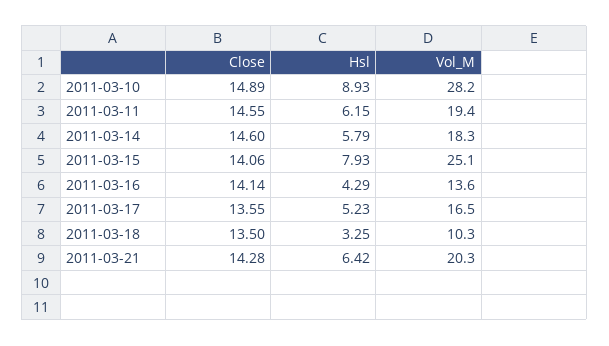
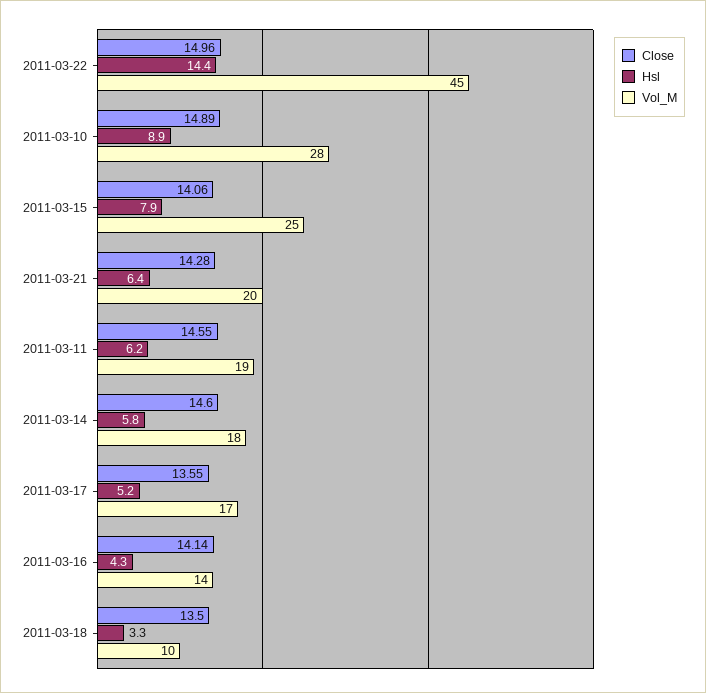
  {
    "Close": {
      "2011-03-10": 14.89,
      "2011-03-11": 14.55,
      "2011-03-14": 14.6,
      "2011-03-15": 14.06,
      "2011-03-16": 14.14,
      "2011-03-17": 13.55,
      "2011-03-18": 13.5,
-     "2011-03-21": 14.28
+     "2011-03-21": 14.28,
+     "2011-03-22": 14.96
    },
    "Hsl": {
      "2011-03-10": 8.93,
      "2011-03-11": 6.15,
      "2011-03-14": 5.79,
      "2011-03-15": 7.93,
      "2011-03-16": 4.29,
      "2011-03-17": 5.23,
      "2011-03-18": 3.25,
-     "2011-03-21": 6.42
+     "2011-03-21": 6.42,
+     "2011-03-22": 14.4
    },
    "Vol_M": {
      "2011-03-10": 28.2,
      "2011-03-11": 19.4,
      "2011-03-14": 18.3,
      "2011-03-15": 25.1,
      "2011-03-16": 13.6,
      "2011-03-17": 16.5,
      "2011-03-18": 10.3,
-     "2011-03-21": 20.3
+     "2011-03-21": 20.3,
+     "2011-03-22": 45
    }
  }

